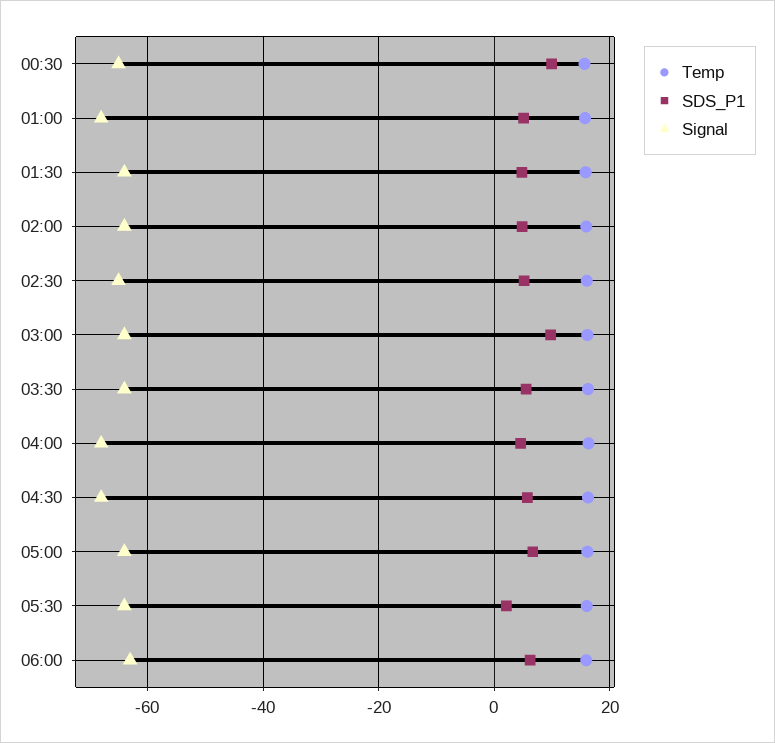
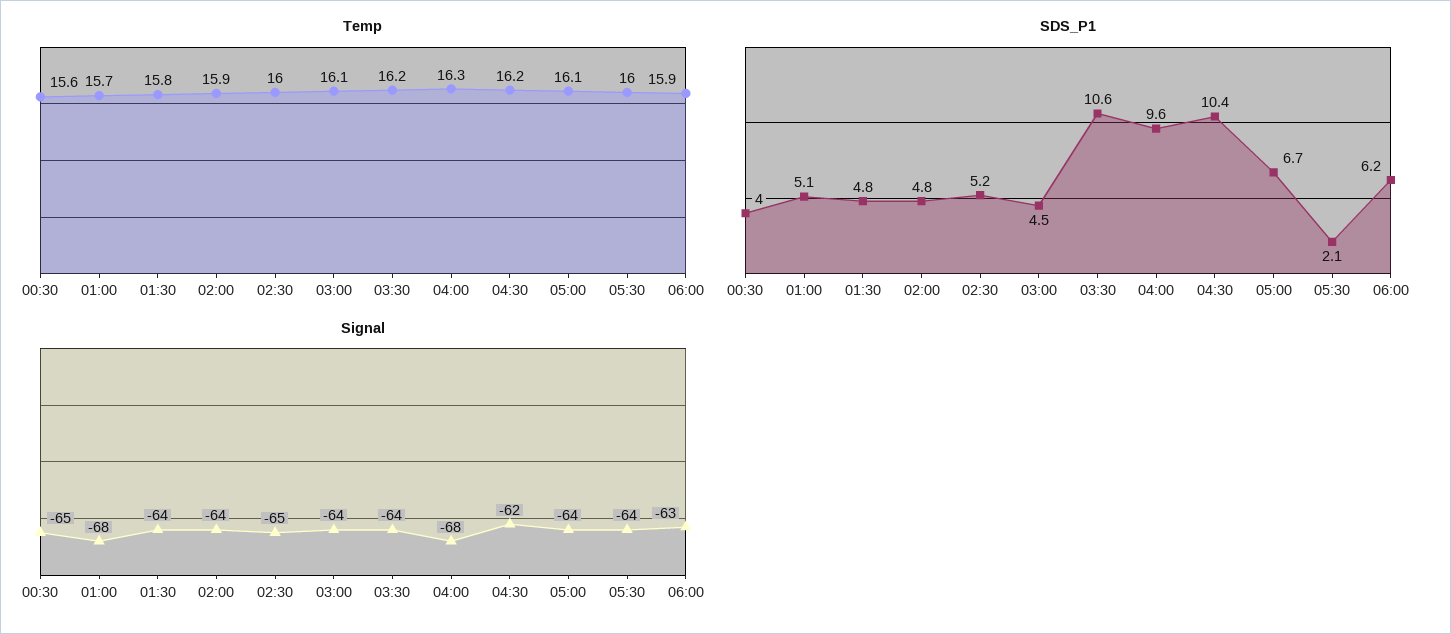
  {
    "Temp": {
      "00:30": 15.6,
      "01:00": 15.7,
      "01:30": 15.8,
      "02:00": 15.9,
      "02:30": 16,
      "03:00": 16.1,
      "03:30": 16.2,
      "04:00": 16.3,
      "04:30": 16.2,
      "05:00": 16.1,
      "05:30": 16,
      "06:00": 15.9
    },
    "SDS_P1": {
-     "00:30": 10,
+     "00:30": 4,
      "01:00": 5.1,
      "01:30": 4.8,
      "02:00": 4.8,
      "02:30": 5.2,
-     "03:00": 10,
+     "03:00": 4.5,
-     "03:30": 6,
+     "03:30": 10.6,
-     "04:00": 4,
+     "04:00": 9.6,
-     "04:30": 6,
+     "04:30": 10.4,
      "05:00": 6.7,
      "05:30": 2.1,
      "06:00": 6.2
    },
    "Signal": {
      "00:30": -65,
      "01:00": -68,
      "01:30": -64,
      "02:00": -64,
      "02:30": -65,
      "03:00": -64,
      "03:30": -64,
      "04:00": -68,
-     "04:30": -68,
+     "04:30": -62,
      "05:00": -64,
      "05:30": -64,
      "06:00": -63
    }
  }

